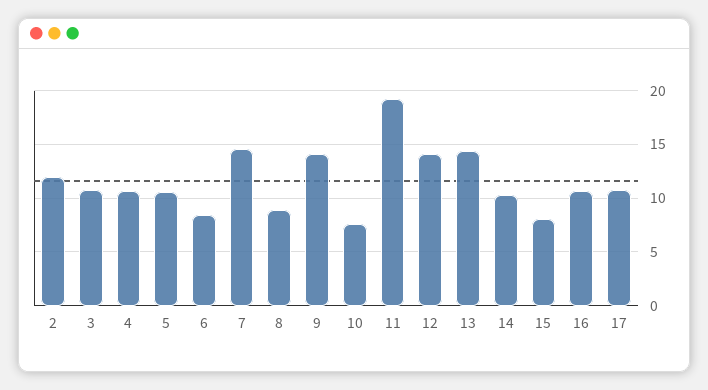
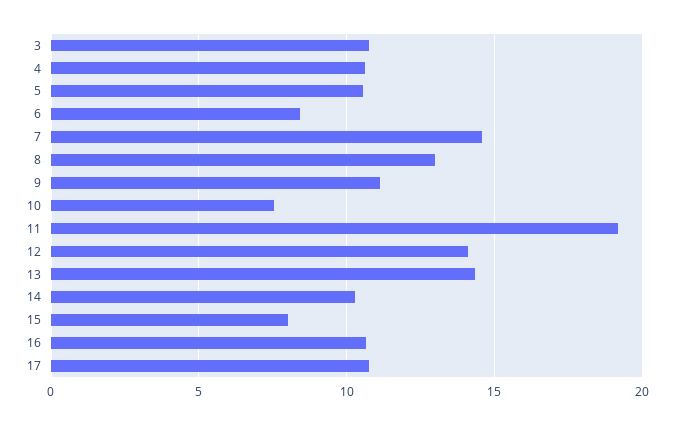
  {
-   "2": 12,
    "3": 11,
    "4": 10.5,
    "5": 10.5,
    "6": 8.5,
    "7": 14.5,
-   "8": 9,
+   "8": 13,
-   "9": 14,
+   "9": 11,
    "10": 7.5,
    "11": 19,
    "12": 14,
    "13": 14.5,
    "14": 10.5,
    "15": 8,
    "16": 10.5,
    "17": 11
  }

